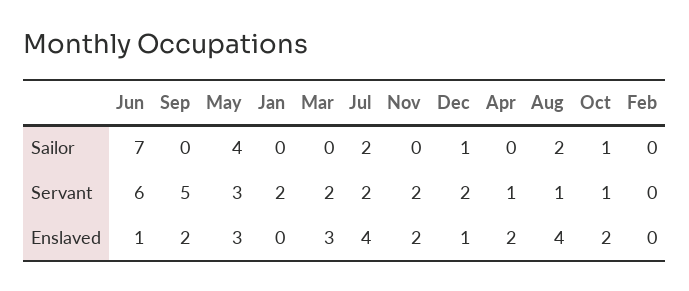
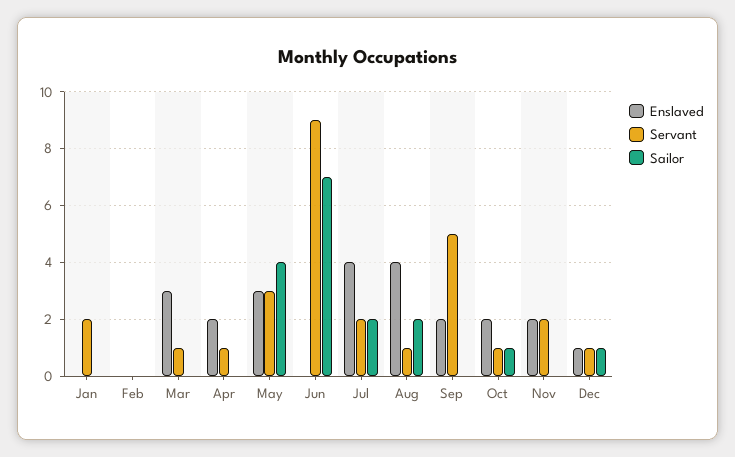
  {
    "Sailor": {
      "Jun": 7,
      "Sep": 0,
      "May": 4,
      "Jan": 0,
      "Mar": 0,
      "Jul": 2,
      "Nov": 0,
      "Dec": 1,
      "Apr": 0,
      "Aug": 2,
      "Oct": 1,
      "Feb": 0
    },
    "Servant": {
-     "Jun": 6,
+     "Jun": 9,
      "Sep": 5,
      "May": 3,
      "Jan": 2,
-     "Mar": 2,
+     "Mar": 1,
      "Jul": 2,
      "Nov": 2,
-     "Dec": 2,
+     "Dec": 1,
      "Apr": 1,
      "Aug": 1,
      "Oct": 1,
      "Feb": 0
    },
    "Enslaved": {
-     "Jun": 1,
+     "Jun": 0,
      "Sep": 2,
      "May": 3,
      "Jan": 0,
      "Mar": 3,
      "Jul": 4,
      "Nov": 2,
      "Dec": 1,
      "Apr": 2,
      "Aug": 4,
      "Oct": 2,
      "Feb": 0
    }
  }

